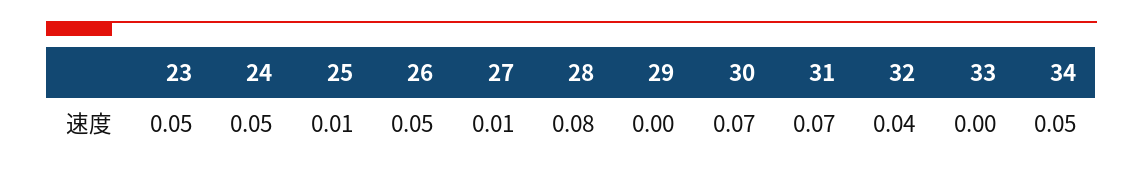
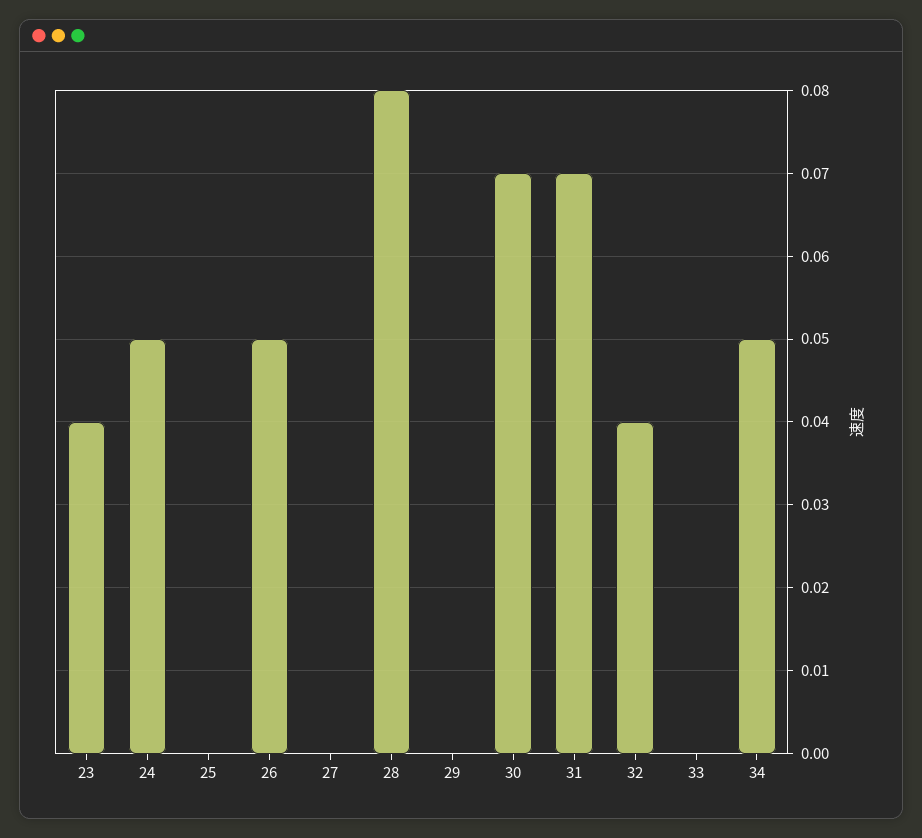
  {
-   "23": 0.05,
+   "23": 0.04,
    "24": 0.05,
-   "25": 0.01,
+   "25": 0,
    "26": 0.05,
-   "27": 0.01,
+   "27": 0,
    "28": 0.08,
    "29": 0,
    "30": 0.07,
    "31": 0.07,
    "32": 0.04,
    "33": 0,
    "34": 0.05
  }

